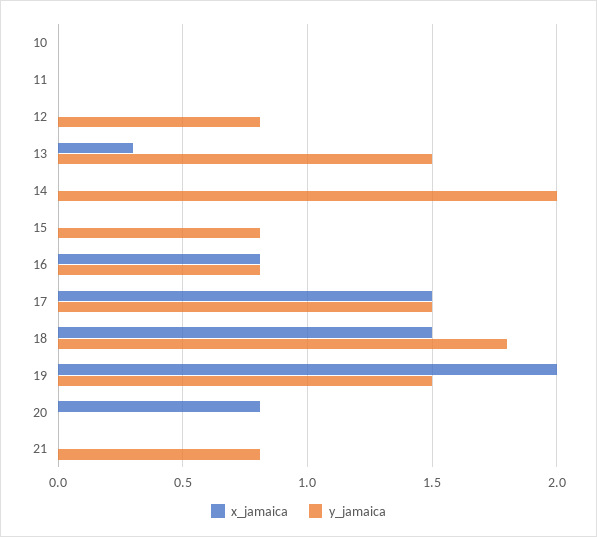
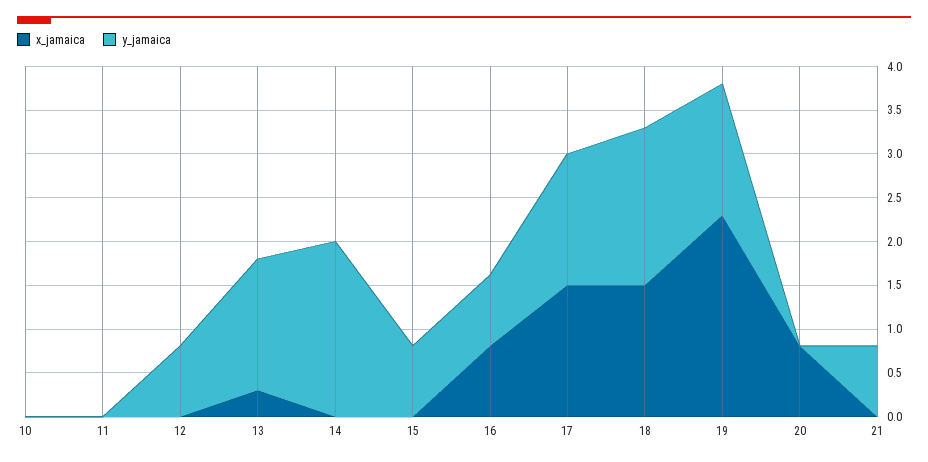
  {
    "x_jamaica": {
      "10": 0,
      "11": 0,
      "12": 0,
      "13": 0.3,
      "14": 0,
      "15": 0,
      "16": 0.8,
      "17": 1.5,
      "18": 1.5,
-     "19": 2,
+     "19": 2.3,
      "20": 0.8,
      "21": 0
    },
    "y_jamaica": {
      "10": 0,
      "11": 0,
      "12": 0.8,
      "13": 1.5,
      "14": 2,
      "15": 0.8,
      "16": 0.8,
      "17": 1.5,
      "18": 1.8,
      "19": 1.5,
      "20": 0,
      "21": 0.8
    }
  }

